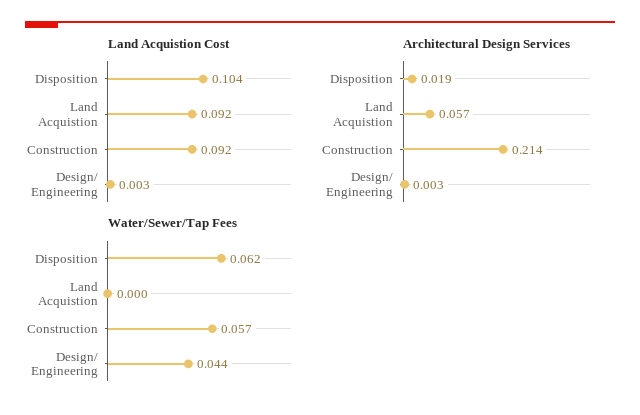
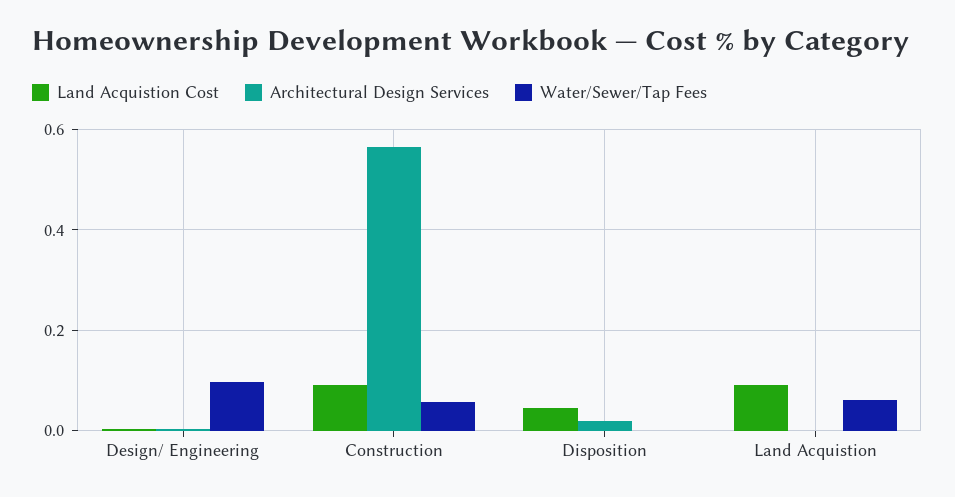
  {
    "Land Acquistion Cost": {
-     "Disposition": 0.104,
+     "Disposition": 0.04,
      "Land Acquistion": 0.092,
      "Construction": 0.092,
      "Design/ Engineering": 0.003
    },
    "Architectural Design Services": {
      "Disposition": 0.019,
-     "Land Acquistion": 0.057,
+     "Land Acquistion": 0,
-     "Construction": 0.214,
+     "Construction": 0.56,
      "Design/ Engineering": 0.003
    },
    "Water/Sewer/Tap Fees": {
-     "Disposition": 0.062,
+     "Disposition": 0,
-     "Land Acquistion": 0,
+     "Land Acquistion": 0.06,
      "Construction": 0.057,
-     "Design/ Engineering": 0.044
+     "Design/ Engineering": 0.1
    }
  }

